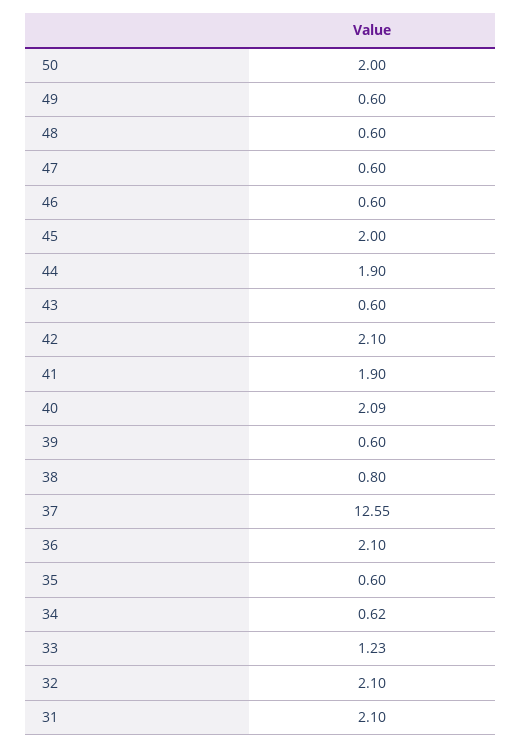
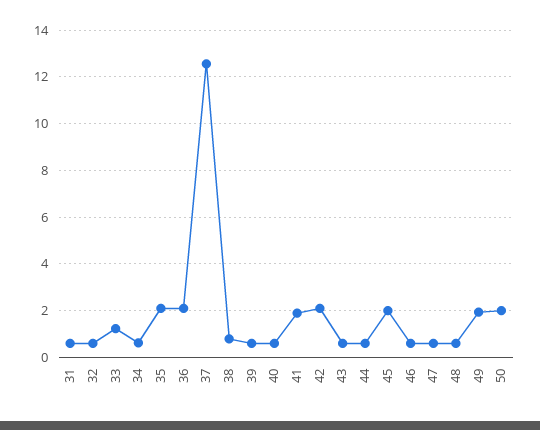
  {
    "50": 2,
-   "49": 0.6,
+   "49": 2,
    "48": 0.6,
    "47": 0.6,
    "46": 0.6,
    "45": 2,
-   "44": 1.9,
+   "44": 0.5,
    "43": 0.6,
    "42": 2.1,
    "41": 1.9,
-   "40": 2.09,
+   "40": 0.5,
    "39": 0.6,
    "38": 0.8,
    "37": 12.55,
    "36": 2.1,
-   "35": 0.6,
+   "35": 2,
    "34": 0.62,
    "33": 1.23,
-   "32": 2.1,
+   "32": 0.5,
-   "31": 2.1
+   "31": 0.5
  }

